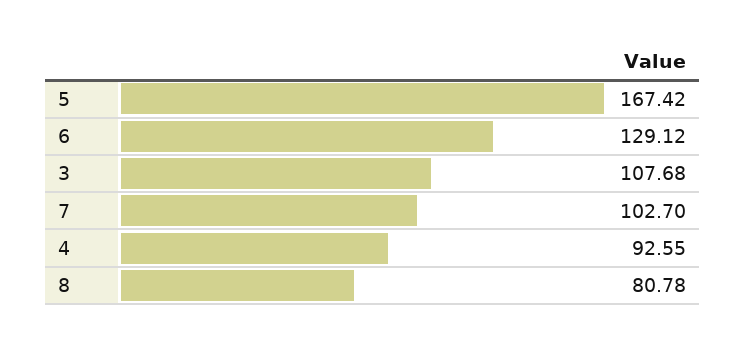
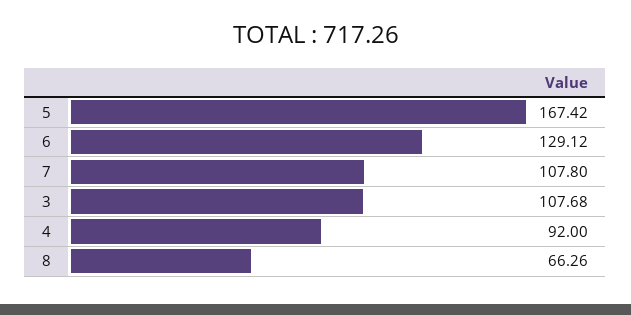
  {
    "5": 167.42,
    "6": 129.12,
    "3": 107.68,
-   "7": 102.7,
+   "7": 107.8,
-   "4": 92.55,
+   "4": 92,
-   "8": 80.78
+   "8": 66.26
  }

